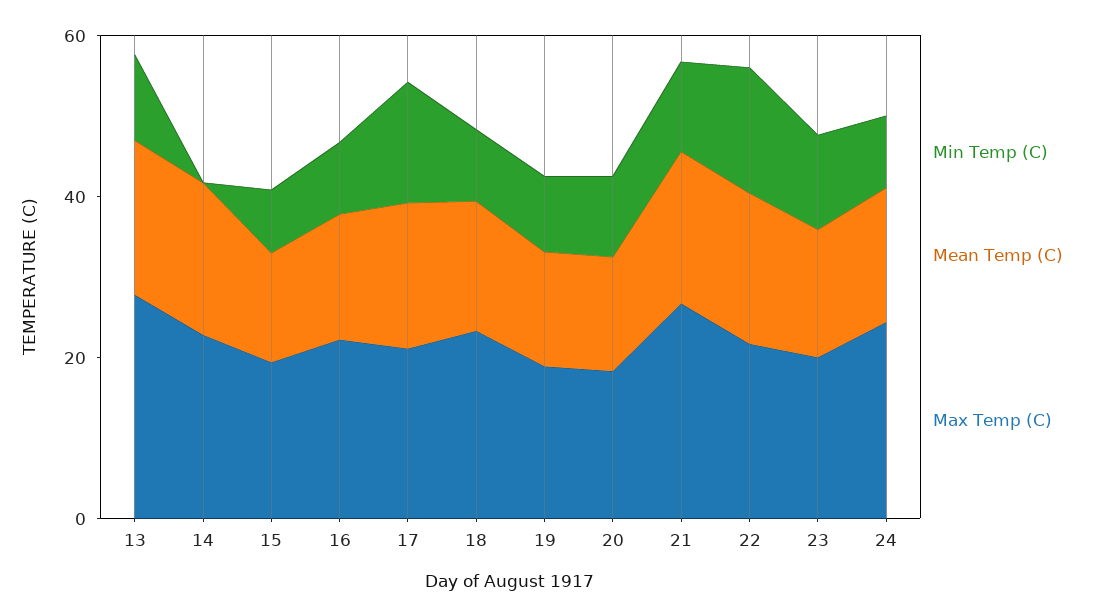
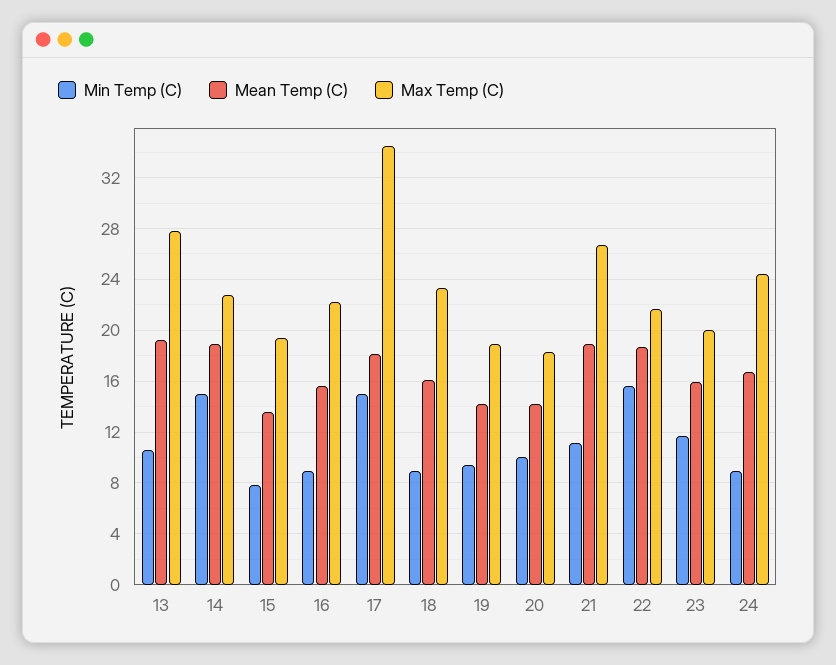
  {
    "Min Temp (C)": {
      "13": 10.5,
-     "14": 0,
+     "14": 15,
      "15": 8,
      "16": 9,
      "17": 15,
      "18": 9,
      "19": 9.5,
      "20": 10,
      "21": 11,
      "22": 15.5,
      "23": 11.5,
      "24": 9
    },
    "Mean Temp (C)": {
      "13": 19,
      "14": 19,
      "15": 13.5,
      "16": 15.5,
      "17": 18,
      "18": 16,
      "19": 14,
      "20": 14,
      "21": 19,
      "22": 18.5,
      "23": 16,
      "24": 16.5
    },
    "Max Temp (C)": {
      "13": 28,
      "14": 23,
      "15": 19.5,
      "16": 22,
-     "17": 20,
+     "17": 34.5,
      "18": 23.5,
      "19": 19,
      "20": 18.5,
      "21": 26.5,
      "22": 21.5,
      "23": 20,
      "24": 24.5
    }
  }

